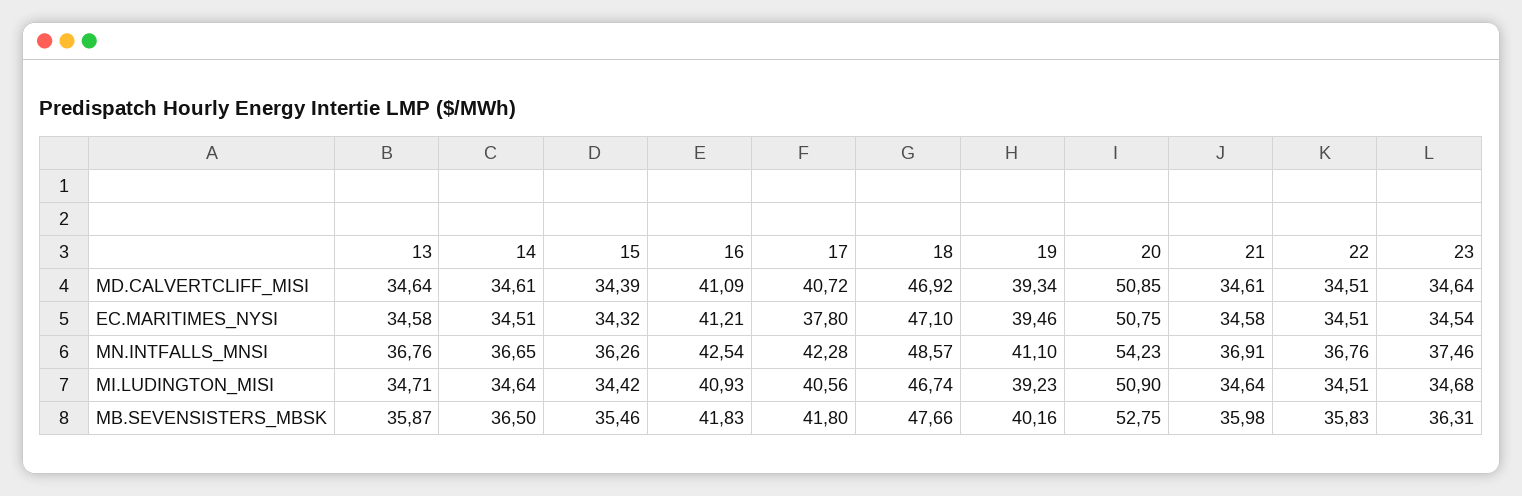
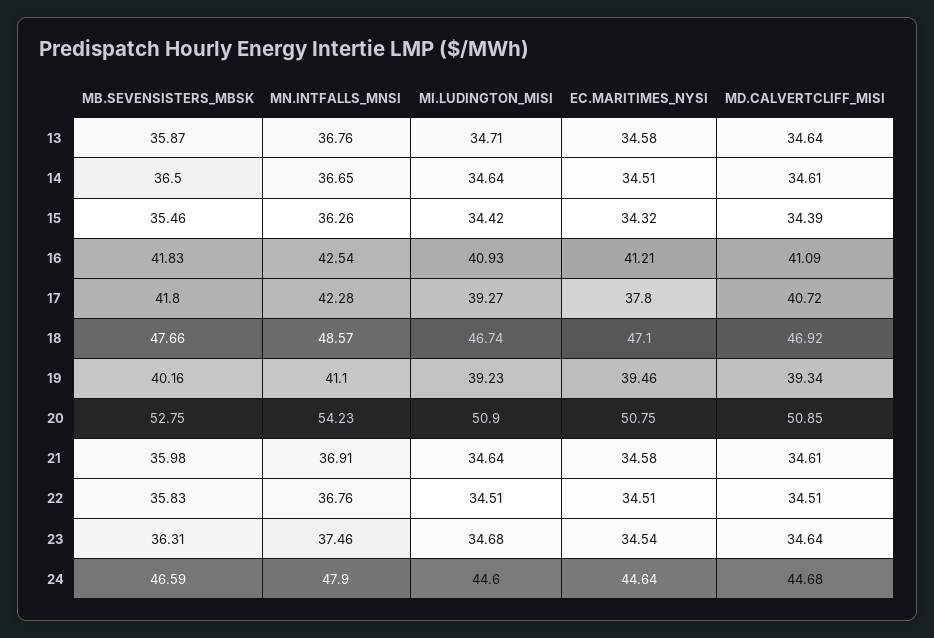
  {
    "13": {
      "MD.CALVERTCLIFF_MISI": 34.64,
      "EC.MARITIMES_NYSI": 34.58,
      "MN.INTFALLS_MNSI": 36.76,
      "MI.LUDINGTON_MISI": 34.71,
      "MB.SEVENSISTERS_MBSK": 35.87
    },
    "14": {
      "MD.CALVERTCLIFF_MISI": 34.61,
      "EC.MARITIMES_NYSI": 34.51,
      "MN.INTFALLS_MNSI": 36.65,
      "MI.LUDINGTON_MISI": 34.64,
      "MB.SEVENSISTERS_MBSK": 36.5
    },
    "15": {
      "MD.CALVERTCLIFF_MISI": 34.39,
      "EC.MARITIMES_NYSI": 34.32,
      "MN.INTFALLS_MNSI": 36.26,
      "MI.LUDINGTON_MISI": 34.42,
      "MB.SEVENSISTERS_MBSK": 35.46
    },
    "16": {
      "MD.CALVERTCLIFF_MISI": 41.09,
      "EC.MARITIMES_NYSI": 41.21,
      "MN.INTFALLS_MNSI": 42.54,
      "MI.LUDINGTON_MISI": 40.93,
      "MB.SEVENSISTERS_MBSK": 41.83
    },
    "17": {
      "MD.CALVERTCLIFF_MISI": 40.72,
      "EC.MARITIMES_NYSI": 37.8,
      "MN.INTFALLS_MNSI": 42.28,
-     "MI.LUDINGTON_MISI": 40.56,
+     "MI.LUDINGTON_MISI": 39.27,
      "MB.SEVENSISTERS_MBSK": 41.8
    },
    "18": {
      "MD.CALVERTCLIFF_MISI": 46.92,
      "EC.MARITIMES_NYSI": 47.1,
      "MN.INTFALLS_MNSI": 48.57,
      "MI.LUDINGTON_MISI": 46.74,
      "MB.SEVENSISTERS_MBSK": 47.66
    },
    "19": {
      "MD.CALVERTCLIFF_MISI": 39.34,
      "EC.MARITIMES_NYSI": 39.46,
      "MN.INTFALLS_MNSI": 41.1,
      "MI.LUDINGTON_MISI": 39.23,
      "MB.SEVENSISTERS_MBSK": 40.16
    },
    "20": {
      "MD.CALVERTCLIFF_MISI": 50.85,
      "EC.MARITIMES_NYSI": 50.75,
      "MN.INTFALLS_MNSI": 54.23,
      "MI.LUDINGTON_MISI": 50.9,
      "MB.SEVENSISTERS_MBSK": 52.75
    },
    "21": {
      "MD.CALVERTCLIFF_MISI": 34.61,
      "EC.MARITIMES_NYSI": 34.58,
      "MN.INTFALLS_MNSI": 36.91,
      "MI.LUDINGTON_MISI": 34.64,
      "MB.SEVENSISTERS_MBSK": 35.98
    },
    "22": {
      "MD.CALVERTCLIFF_MISI": 34.51,
      "EC.MARITIMES_NYSI": 34.51,
      "MN.INTFALLS_MNSI": 36.76,
      "MI.LUDINGTON_MISI": 34.51,
      "MB.SEVENSISTERS_MBSK": 35.83
    },
    "23": {
      "MD.CALVERTCLIFF_MISI": 34.64,
      "EC.MARITIMES_NYSI": 34.54,
      "MN.INTFALLS_MNSI": 37.46,
      "MI.LUDINGTON_MISI": 34.68,
      "MB.SEVENSISTERS_MBSK": 36.31
-   }
+   },
+   "24": {
+     "MB.SEVENSISTERS_MBSK": 46.59,
+     "MN.INTFALLS_MNSI": 47.9,
+     "MI.LUDINGTON_MISI": 44.6,
+     "EC.MARITIMES_NYSI": 44.64,
+     "MD.CALVERTCLIFF_MISI": 44.68
+   }
  }

